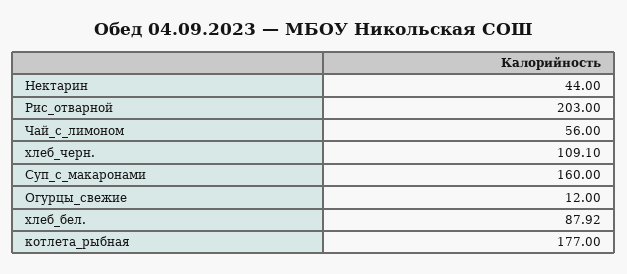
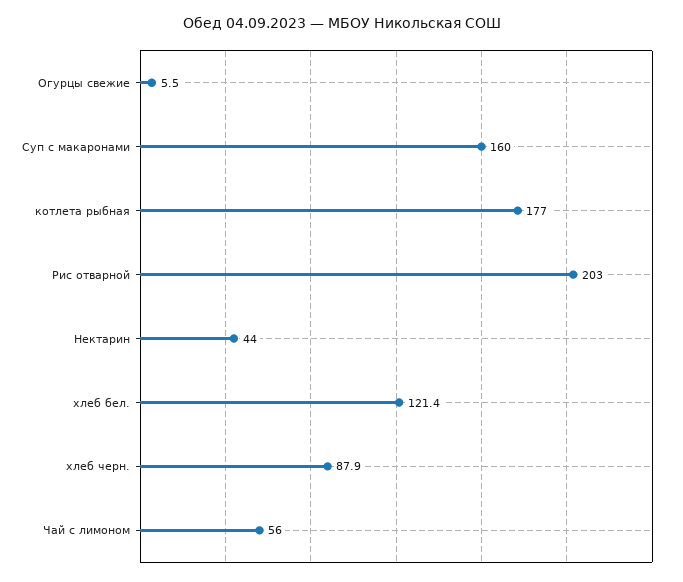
  {
    "Нектарин": 44,
    "Рис_отварной": 203,
    "Чай_с_лимоном": 56,
-   "хлеб_черн.": 109.1,
+   "хлеб_черн.": 87.9,
    "Суп_с_макаронами": 160,
-   "Огурцы_свежие": 12,
+   "Огурцы_свежие": 5.5,
-   "хлеб_бел.": 87.92,
+   "хлеб_бел.": 121.4,
    "котлета_рыбная": 177
  }

